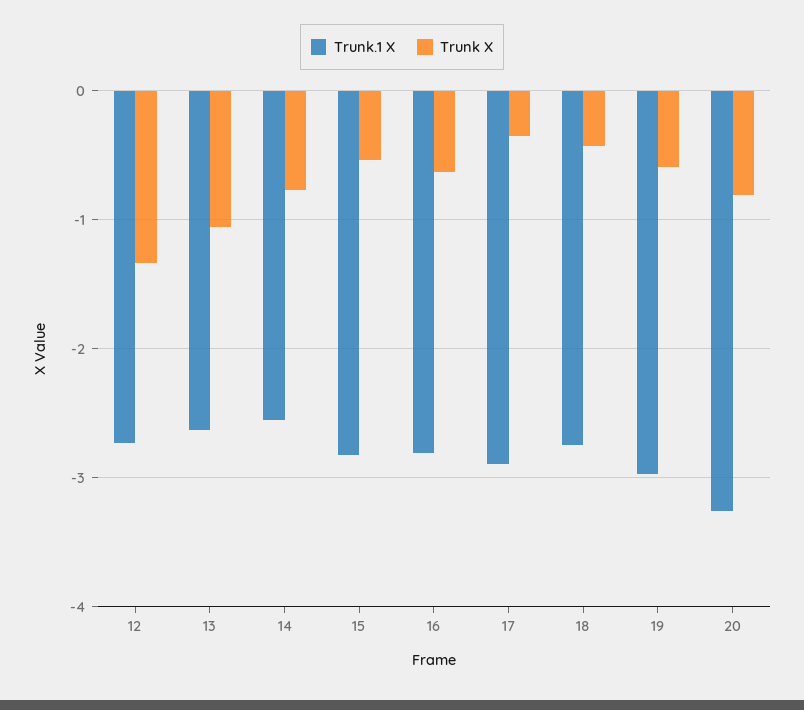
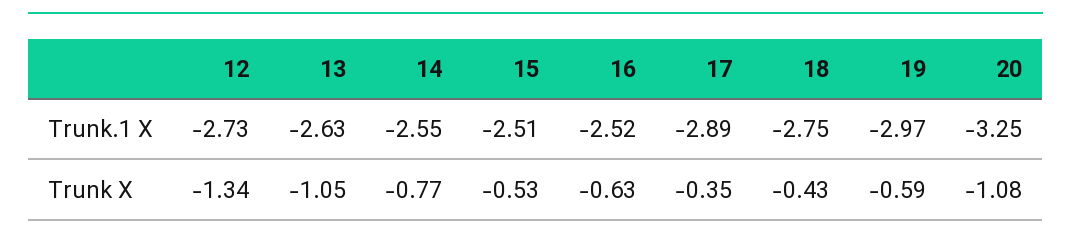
  {
    "Trunk.1 X": {
      "12": -2.73,
      "13": -2.63,
      "14": -2.55,
-     "15": -2.8,
+     "15": -2.51,
-     "16": -2.8,
+     "16": -2.52,
      "17": -2.89,
      "18": -2.75,
      "19": -2.97,
      "20": -3.25
    },
    "Trunk X": {
      "12": -1.34,
      "13": -1.05,
      "14": -0.77,
      "15": -0.53,
      "16": -0.63,
      "17": -0.35,
      "18": -0.43,
      "19": -0.59,
-     "20": -0.8
+     "20": -1.08
    }
  }

